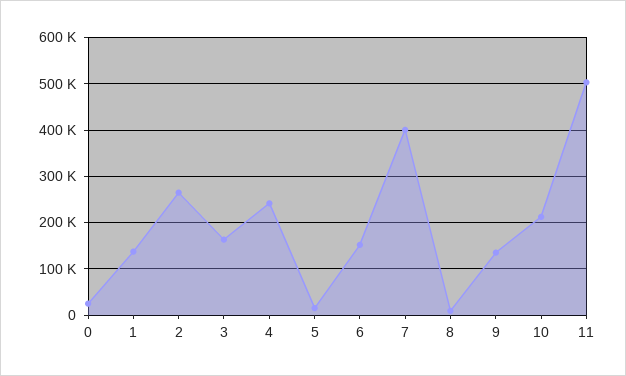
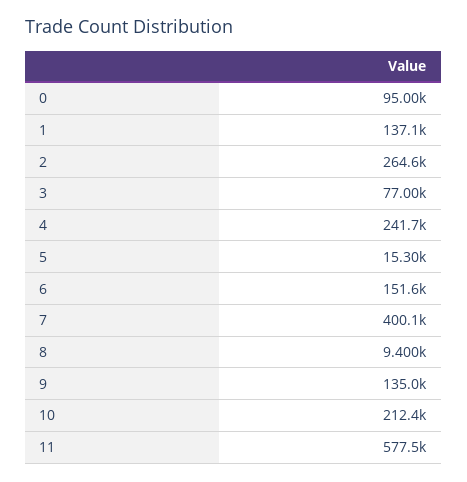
  {
-   "0": 20000,
+   "0": 95000,
    "1": 137100,
    "2": 264600,
-   "3": 160000,
+   "3": 77000,
    "4": 241700,
    "5": 15300,
    "6": 151600,
    "7": 400100,
    "8": 9400,
    "9": 135000,
    "10": 212400,
-   "11": 500000
+   "11": 577500
  }

